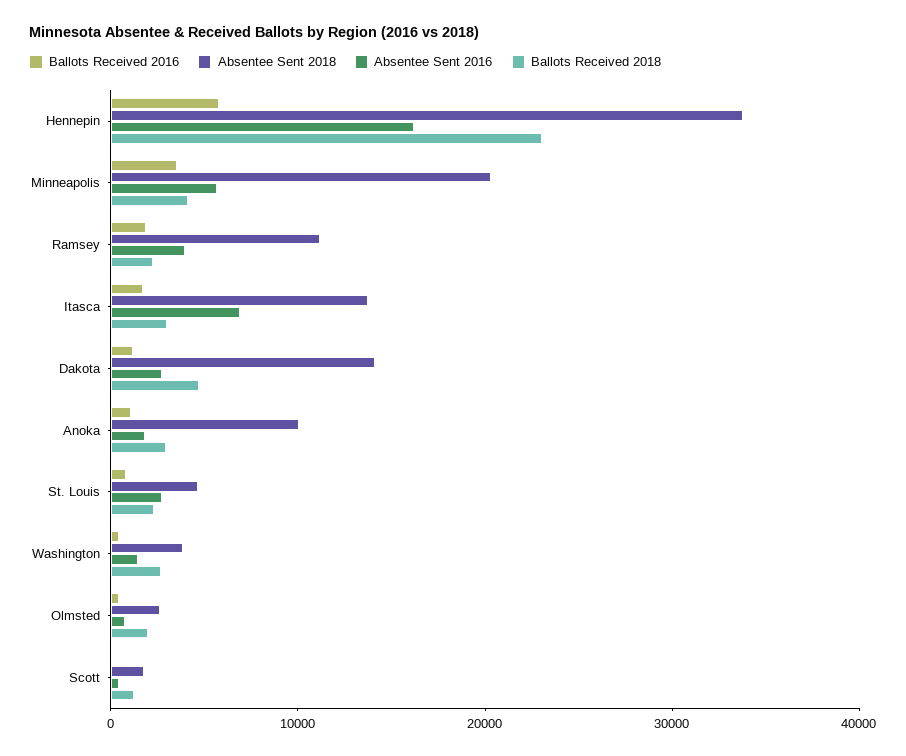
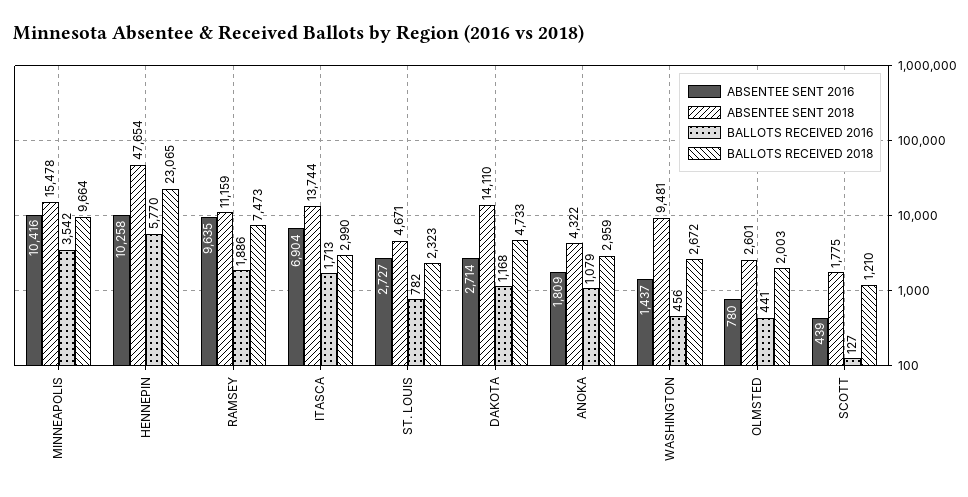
  {
    "Ballots Received 2016": {
      "Hennepin": 5770,
      "Minneapolis": 3542,
      "Ramsey": 1886,
      "Itasca": 1713,
      "Dakota": 1168,
      "Anoka": 1079,
      "St. Louis": 782,
      "Washington": 456,
      "Olmsted": 441,
      "Scott": 127
    },
    "Absentee Sent 2018": {
-     "Hennepin": 34000,
+     "Hennepin": 47654,
-     "Minneapolis": 20000,
+     "Minneapolis": 15478,
      "Ramsey": 11159,
      "Itasca": 13744,
      "Dakota": 14110,
-     "Anoka": 10000,
+     "Anoka": 4322,
      "St. Louis": 4671,
-     "Washington": 4000,
+     "Washington": 9481,
      "Olmsted": 2601,
      "Scott": 1775
    },
    "Absentee Sent 2016": {
-     "Hennepin": 16000,
+     "Hennepin": 10258,
-     "Minneapolis": 6000,
+     "Minneapolis": 10416,
-     "Ramsey": 4000,
+     "Ramsey": 9635,
      "Itasca": 6904,
      "Dakota": 2714,
      "Anoka": 1809,
      "St. Louis": 2727,
      "Washington": 1437,
      "Olmsted": 780,
      "Scott": 439
    },
    "Ballots Received 2018": {
      "Hennepin": 23065,
-     "Minneapolis": 4000,
+     "Minneapolis": 9664,
-     "Ramsey": 2000,
+     "Ramsey": 7473,
      "Itasca": 2990,
      "Dakota": 4733,
      "Anoka": 2959,
      "St. Louis": 2323,
      "Washington": 2672,
      "Olmsted": 2003,
      "Scott": 1210
    }
  }

